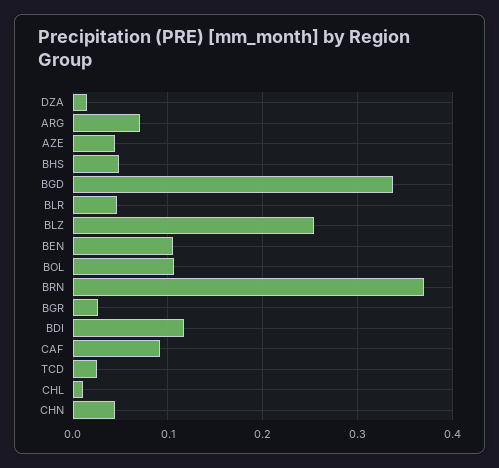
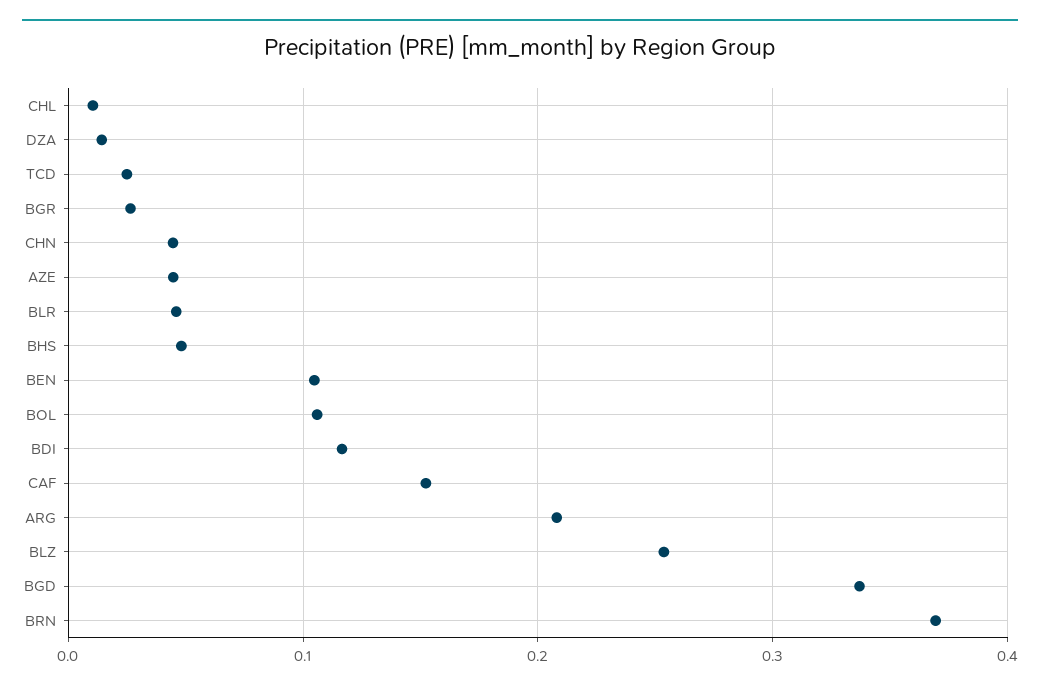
  {
    "DZA": 0.01,
-   "ARG": 0.07,
+   "ARG": 0.21,
    "AZE": 0.04,
    "BHS": 0.05,
    "BGD": 0.34,
    "BLR": 0.05,
    "BLZ": 0.25,
    "BEN": 0.1,
    "BOL": 0.11,
    "BRN": 0.37,
    "BGR": 0.03,
    "BDI": 0.12,
-   "CAF": 0.09,
+   "CAF": 0.15,
    "TCD": 0.03,
    "CHL": 0.01,
    "CHN": 0.04
  }

